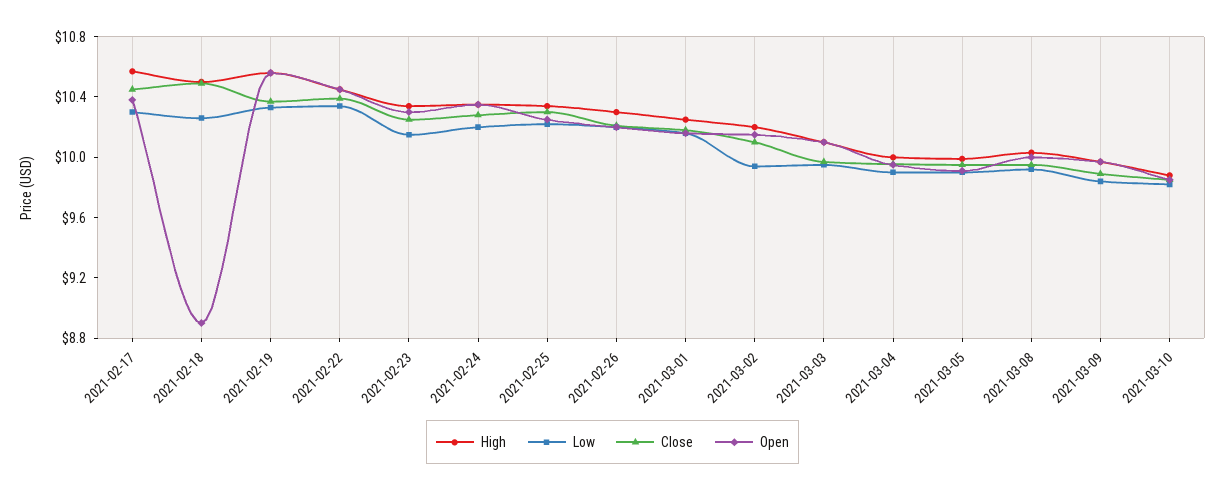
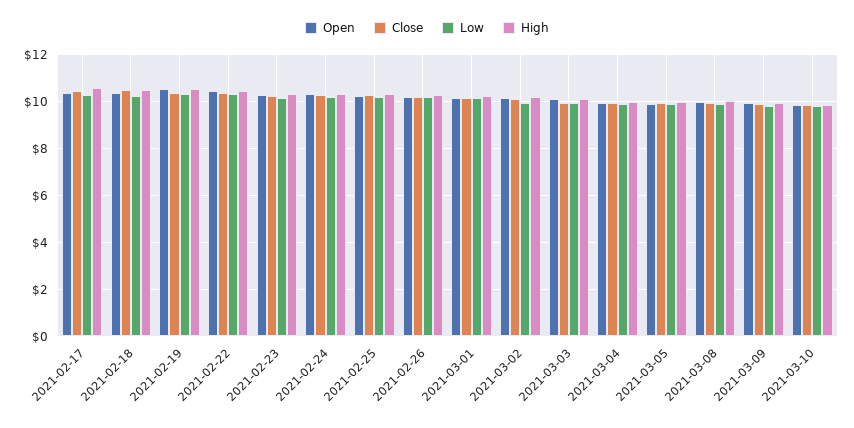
  {
    "High": {
      "2021-02-17": 10.6,
      "2021-02-18": 10.5,
      "2021-02-19": 10.6,
      "2021-02-22": 10.5,
      "2021-02-23": 10.3,
      "2021-02-24": 10.4,
      "2021-02-25": 10.3,
      "2021-02-26": 10.3,
      "2021-03-01": 10.3,
      "2021-03-02": 10.2,
      "2021-03-03": 10.1,
      "2021-03-04": 10,
      "2021-03-05": 10,
      "2021-03-08": 10,
      "2021-03-09": 10,
      "2021-03-10": 9.9
    },
    "Low": {
      "2021-02-17": 10.3,
      "2021-02-18": 10.3,
      "2021-02-19": 10.3,
      "2021-02-22": 10.3,
      "2021-02-23": 10.2,
      "2021-02-24": 10.2,
      "2021-02-25": 10.2,
      "2021-02-26": 10.2,
      "2021-03-01": 10.2,
      "2021-03-02": 9.9,
      "2021-03-03": 10,
      "2021-03-04": 9.9,
      "2021-03-05": 9.9,
      "2021-03-08": 9.9,
      "2021-03-09": 9.8,
      "2021-03-10": 9.8
    },
    "Close": {
      "2021-02-17": 10.5,
      "2021-02-18": 10.5,
      "2021-02-19": 10.4,
      "2021-02-22": 10.4,
      "2021-02-23": 10.3,
      "2021-02-24": 10.3,
      "2021-02-25": 10.3,
      "2021-02-26": 10.2,
      "2021-03-01": 10.2,
      "2021-03-02": 10.1,
      "2021-03-03": 10,
      "2021-03-04": 10,
      "2021-03-05": 10,
      "2021-03-08": 10,
      "2021-03-09": 9.9,
      "2021-03-10": 9.9
    },
    "Open": {
      "2021-02-17": 10.4,
-     "2021-02-18": 8.9,
+     "2021-02-18": 10.5,
      "2021-02-19": 10.6,
      "2021-02-22": 10.5,
      "2021-02-23": 10.3,
      "2021-02-24": 10.4,
      "2021-02-25": 10.3,
      "2021-02-26": 10.2,
      "2021-03-01": 10.2,
      "2021-03-02": 10.2,
      "2021-03-03": 10.1,
      "2021-03-04": 10,
      "2021-03-05": 9.9,
      "2021-03-08": 10,
      "2021-03-09": 10,
      "2021-03-10": 9.9
    }
  }

